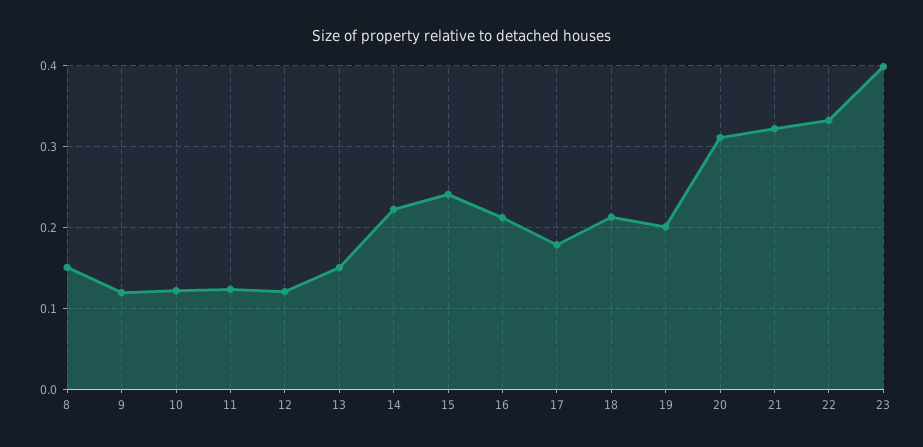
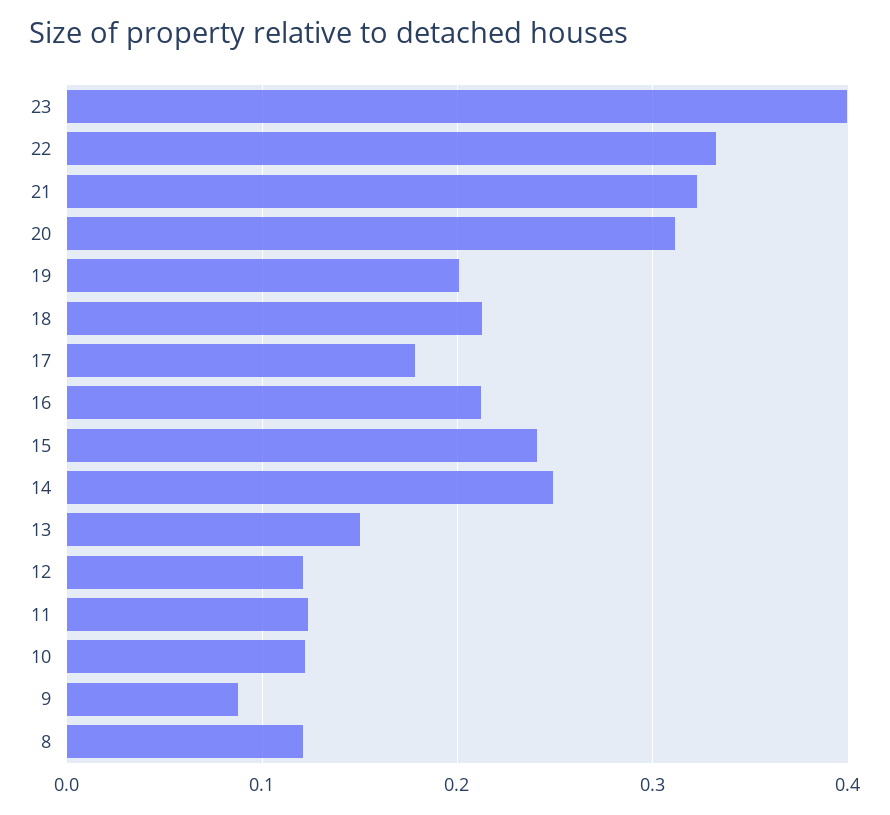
  {
-   "8": 0.15,
+   "8": 0.12,
-   "9": 0.12,
+   "9": 0.09,
    "10": 0.12,
    "11": 0.12,
    "12": 0.12,
    "13": 0.15,
-   "14": 0.22,
+   "14": 0.25,
    "15": 0.24,
    "16": 0.21,
    "17": 0.18,
    "18": 0.21,
    "19": 0.2,
    "20": 0.31,
    "21": 0.32,
    "22": 0.33,
    "23": 0.4
  }

